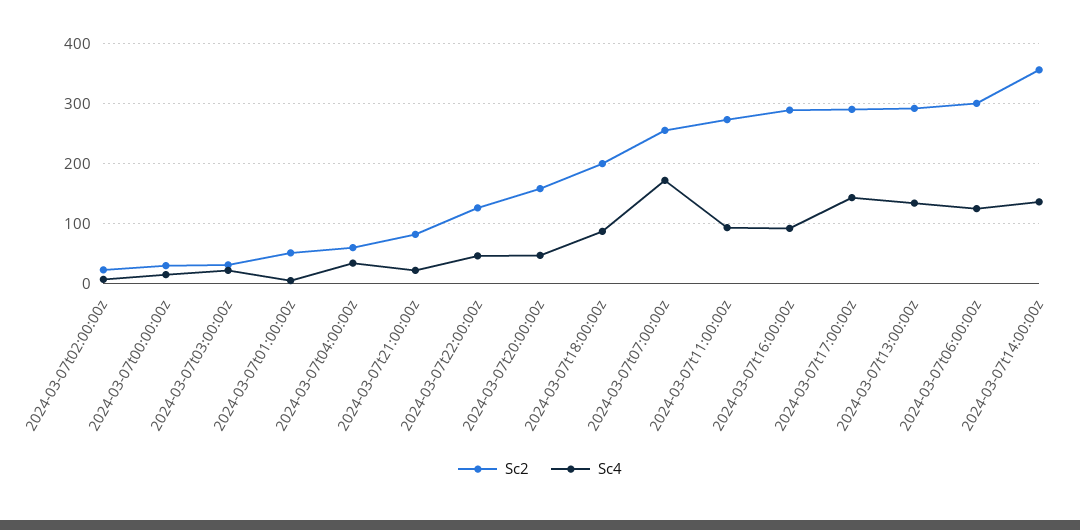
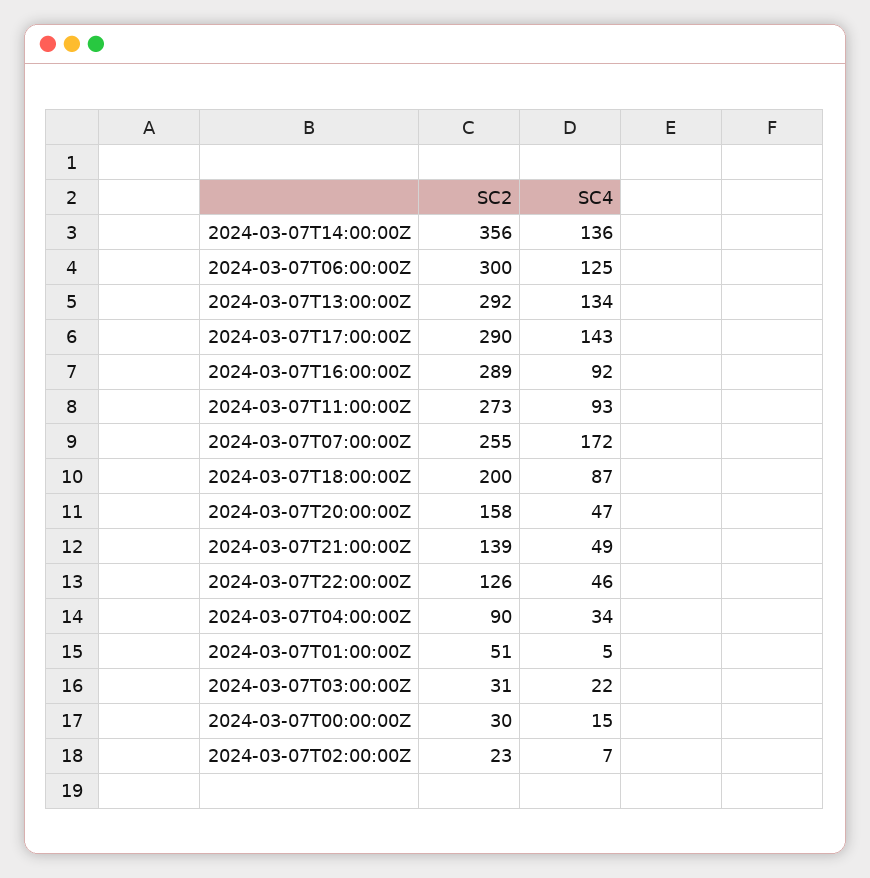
  {
    "Sc2": {
      "2024-03-07t02:00:00z": 23,
      "2024-03-07t00:00:00z": 30,
      "2024-03-07t03:00:00z": 31,
      "2024-03-07t01:00:00z": 51,
-     "2024-03-07t04:00:00z": 60,
+     "2024-03-07t04:00:00z": 90,
-     "2024-03-07t21:00:00z": 80,
+     "2024-03-07t21:00:00z": 139,
      "2024-03-07t22:00:00z": 126,
      "2024-03-07t20:00:00z": 158,
      "2024-03-07t18:00:00z": 200,
      "2024-03-07t07:00:00z": 255,
      "2024-03-07t11:00:00z": 273,
      "2024-03-07t16:00:00z": 289,
      "2024-03-07t17:00:00z": 290,
      "2024-03-07t13:00:00z": 292,
      "2024-03-07t06:00:00z": 300,
      "2024-03-07t14:00:00z": 356
    },
    "Sc4": {
      "2024-03-07t02:00:00z": 7,
      "2024-03-07t00:00:00z": 15,
      "2024-03-07t03:00:00z": 22,
      "2024-03-07t01:00:00z": 5,
      "2024-03-07t04:00:00z": 34,
-     "2024-03-07t21:00:00z": 20,
+     "2024-03-07t21:00:00z": 49,
      "2024-03-07t22:00:00z": 46,
      "2024-03-07t20:00:00z": 47,
      "2024-03-07t18:00:00z": 87,
      "2024-03-07t07:00:00z": 172,
      "2024-03-07t11:00:00z": 93,
      "2024-03-07t16:00:00z": 92,
      "2024-03-07t17:00:00z": 143,
      "2024-03-07t13:00:00z": 134,
      "2024-03-07t06:00:00z": 125,
      "2024-03-07t14:00:00z": 136
    }
  }

